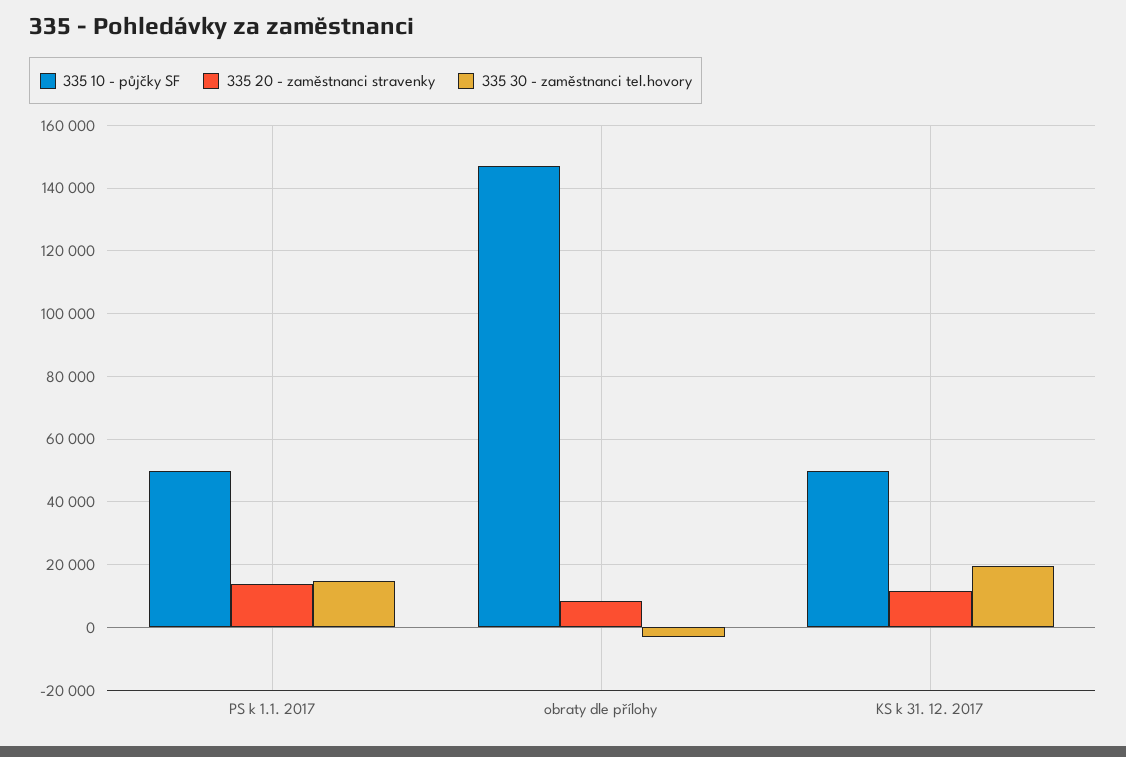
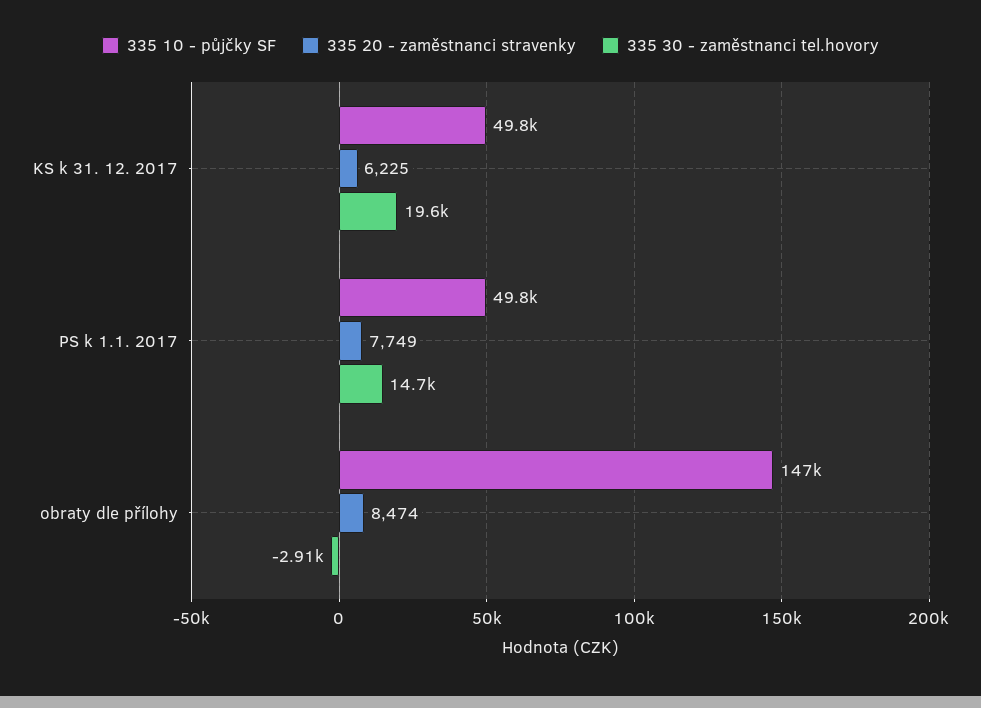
  {
    "335 10 - půjčky SF": {
      "PS k 1.1. 2017": 49800,
      "obraty dle přílohy": 147000,
      "KS k 31. 12. 2017": 49800
    },
    "335 20 - zaměstnanci stravenky": {
-     "PS k 1.1. 2017": 14000,
+     "PS k 1.1. 2017": 7749,
      "obraty dle přílohy": 8474,
-     "KS k 31. 12. 2017": 12000
+     "KS k 31. 12. 2017": 6225
    },
    "335 30 - zaměstnanci tel.hovory": {
      "PS k 1.1. 2017": 14700,
      "obraty dle přílohy": -2910,
      "KS k 31. 12. 2017": 19600
    }
  }

